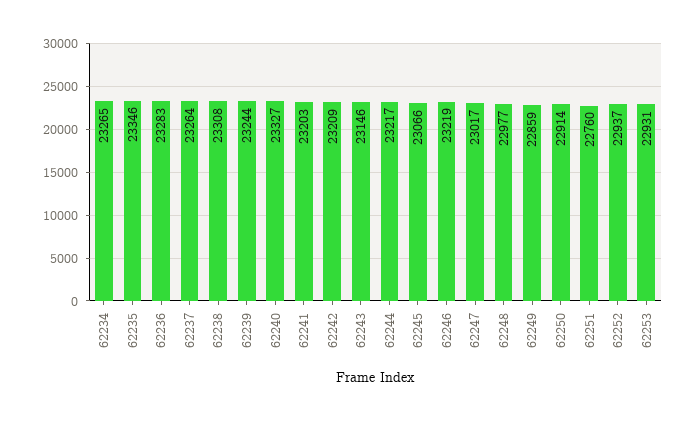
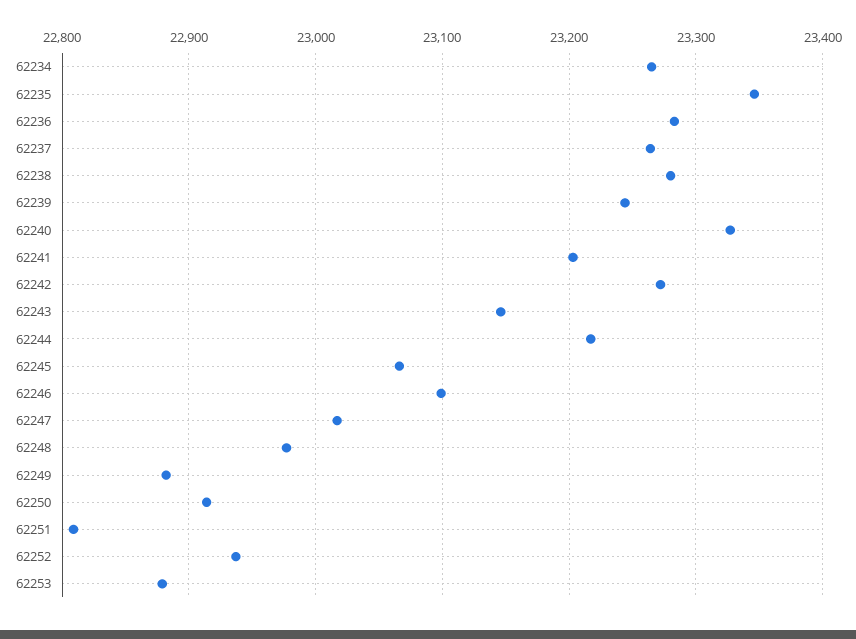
  {
    "62234": 23265,
    "62235": 23346,
    "62236": 23283,
    "62237": 23264,
-   "62238": 23308,
+   "62238": 23280,
    "62239": 23244,
    "62240": 23327,
    "62241": 23203,
-   "62242": 23209,
+   "62242": 23270,
    "62243": 23146,
    "62244": 23217,
    "62245": 23066,
-   "62246": 23219,
+   "62246": 23100,
    "62247": 23017,
    "62248": 22977,
-   "62249": 22859,
+   "62249": 22880,
    "62250": 22914,
-   "62251": 22760,
+   "62251": 22810,
    "62252": 22937,
-   "62253": 22931
+   "62253": 22880
  }

